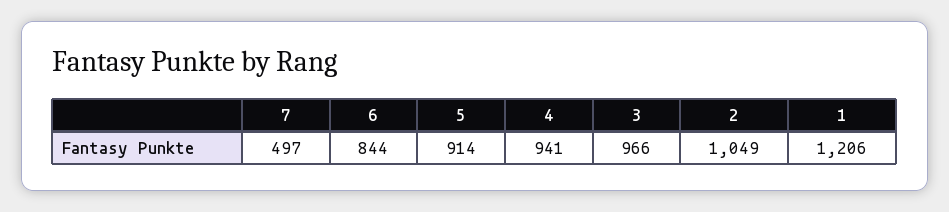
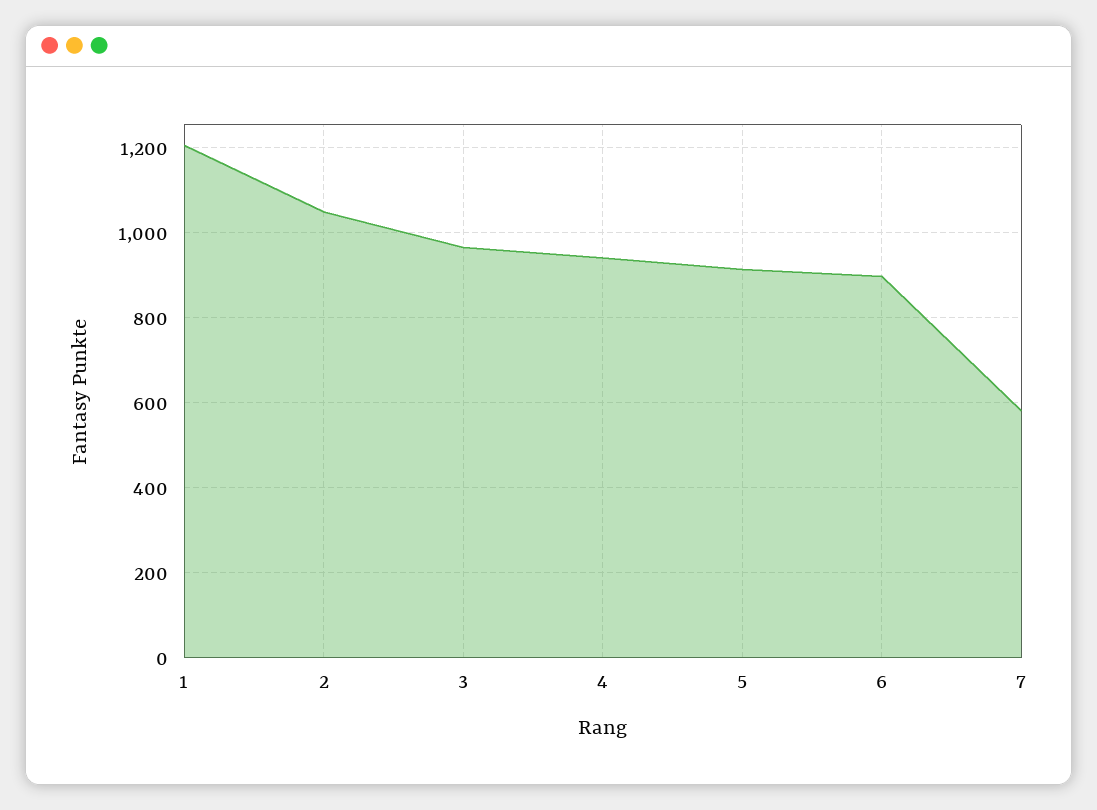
  {
-   "7": 497,
+   "7": 580,
-   "6": 844,
+   "6": 900,
    "5": 914,
    "4": 941,
    "3": 966,
    "2": 1049,
    "1": 1206
  }

